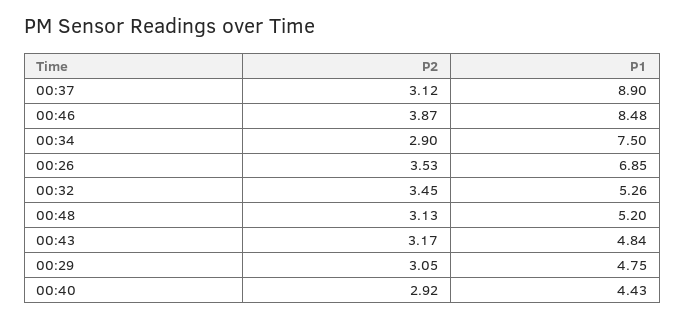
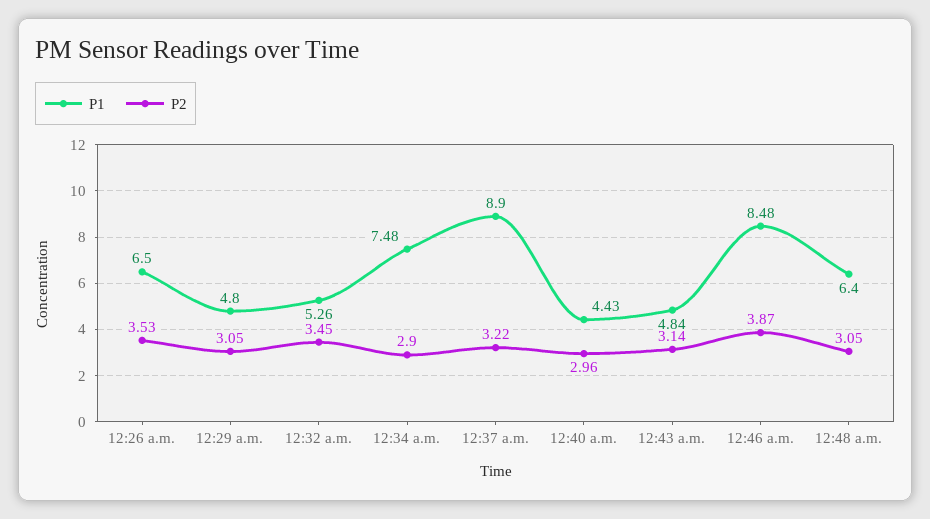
  {
    "P2": {
-     "00:37": 3.12,
+     "00:37": 3.22,
      "00:46": 3.87,
      "00:34": 2.9,
      "00:26": 3.53,
      "00:32": 3.45,
-     "00:48": 3.13,
+     "00:48": 3.05,
-     "00:43": 3.17,
+     "00:43": 3.14,
      "00:29": 3.05,
-     "00:40": 2.92
+     "00:40": 2.96
    },
    "P1": {
      "00:37": 8.9,
      "00:46": 8.48,
-     "00:34": 7.5,
+     "00:34": 7.48,
-     "00:26": 6.85,
+     "00:26": 6.5,
      "00:32": 5.26,
-     "00:48": 5.2,
+     "00:48": 6.4,
      "00:43": 4.84,
-     "00:29": 4.75,
+     "00:29": 4.8,
      "00:40": 4.43
    }
  }

